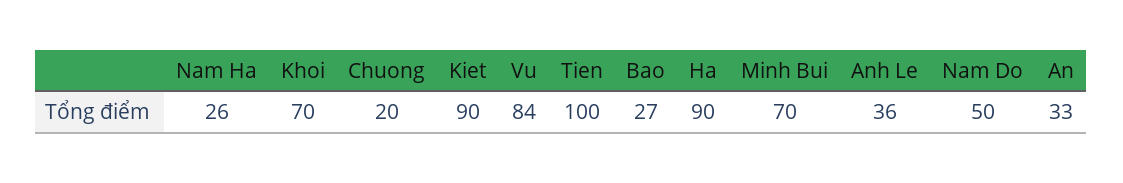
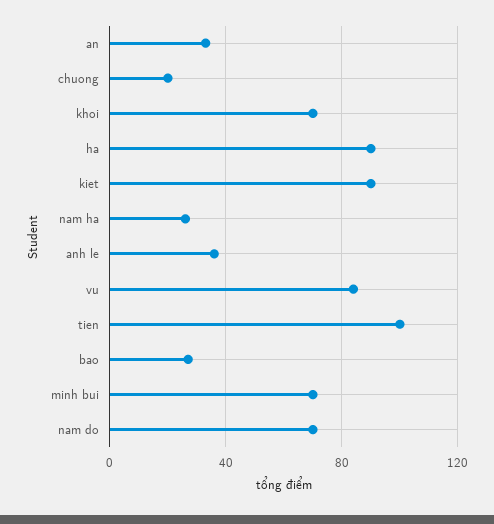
  {
    "Nam Ha": 26,
    "Khoi": 70,
    "Chuong": 20,
    "Kiet": 90,
    "Vu": 84,
    "Tien": 100,
    "Bao": 27,
    "Ha": 90,
    "Minh Bui": 70,
    "Anh Le": 36,
-   "Nam Do": 50,
+   "Nam Do": 70,
    "An": 33
  }

